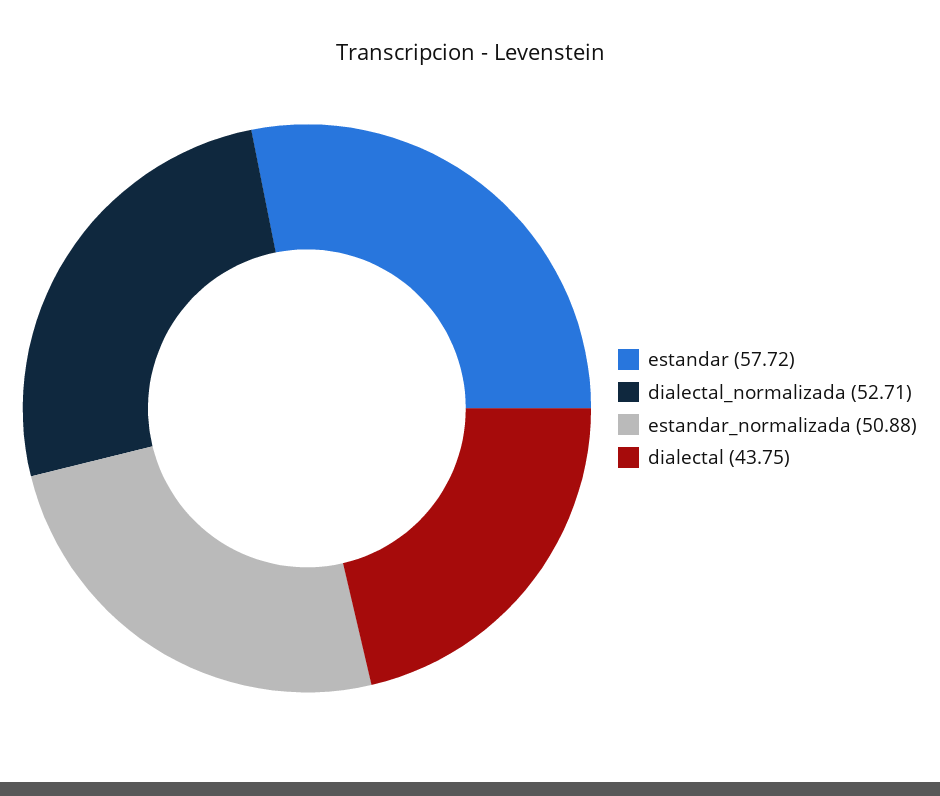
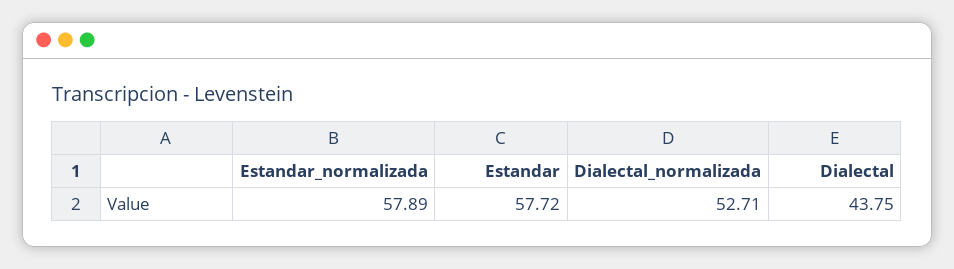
  {
    "estandar": 57.72,
    "dialectal_normalizada": 52.71,
-   "estandar_normalizada": 50.88,
+   "estandar_normalizada": 57.89,
    "dialectal": 43.75
  }

